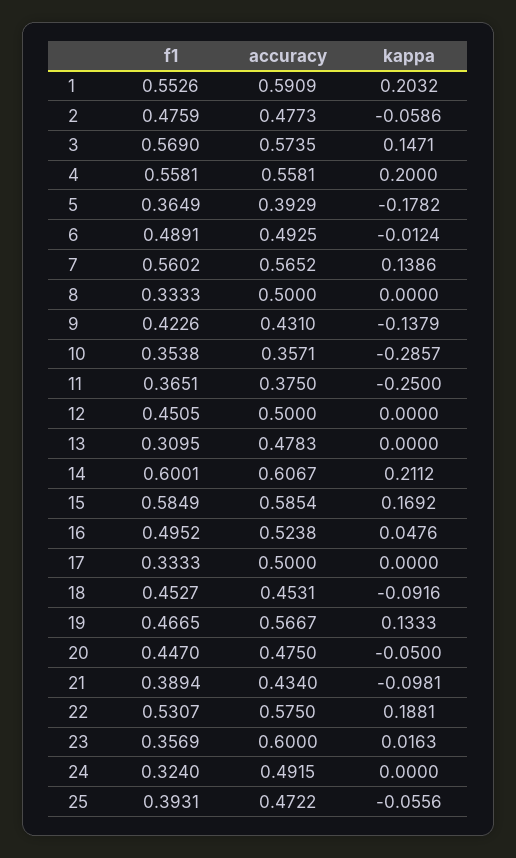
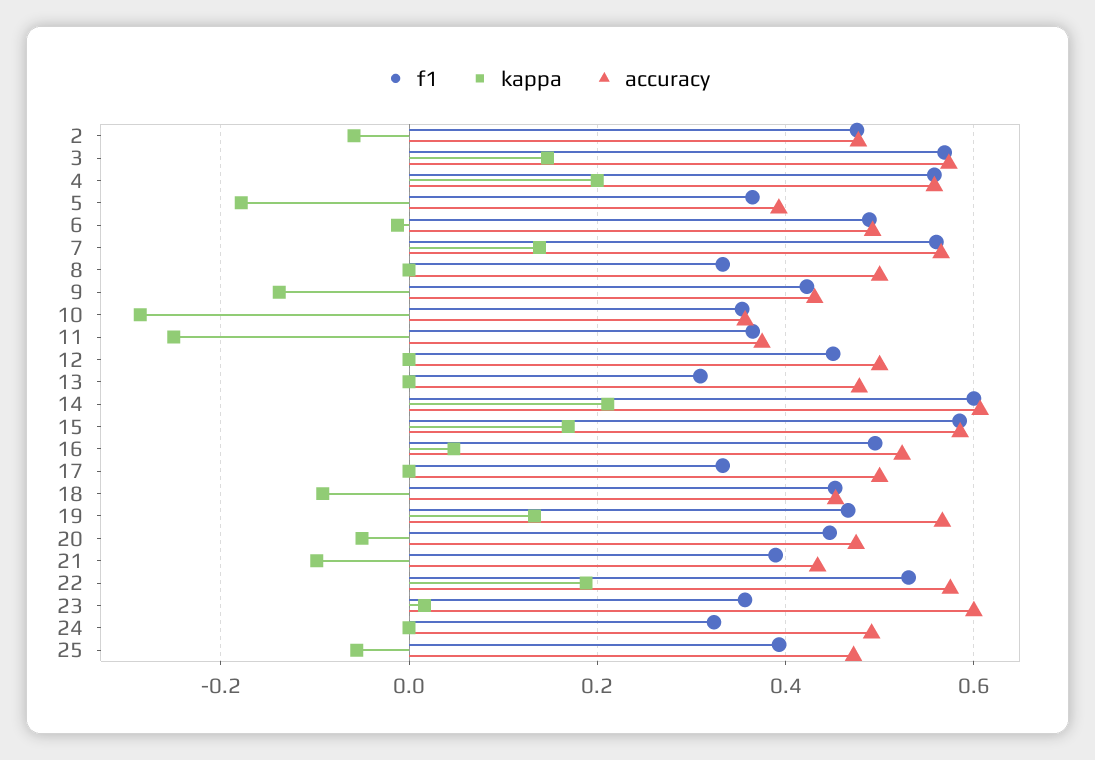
  {
    "f1": {
-     "1": 0.5526,
      "2": 0.4759,
      "3": 0.569,
      "4": 0.5581,
      "5": 0.3649,
      "6": 0.4891,
      "7": 0.5602,
      "8": 0.3333,
      "9": 0.4226,
      "10": 0.3538,
      "11": 0.3651,
      "12": 0.4505,
      "13": 0.3095,
      "14": 0.6001,
      "15": 0.5849,
      "16": 0.4952,
      "17": 0.3333,
      "18": 0.4527,
      "19": 0.4665,
      "20": 0.447,
      "21": 0.3894,
      "22": 0.5307,
      "23": 0.3569,
      "24": 0.324,
      "25": 0.3931
    },
    "accuracy": {
-     "1": 0.5909,
      "2": 0.4773,
      "3": 0.5735,
      "4": 0.5581,
      "5": 0.3929,
      "6": 0.4925,
      "7": 0.5652,
      "8": 0.5,
      "9": 0.431,
      "10": 0.3571,
      "11": 0.375,
      "12": 0.5,
      "13": 0.4783,
      "14": 0.6067,
      "15": 0.5854,
      "16": 0.5238,
      "17": 0.5,
      "18": 0.4531,
      "19": 0.5667,
      "20": 0.475,
      "21": 0.434,
      "22": 0.575,
      "23": 0.6,
      "24": 0.4915,
      "25": 0.4722
    },
    "kappa": {
-     "1": 0.2032,
      "2": -0.0586,
      "3": 0.1471,
      "4": 0.2,
      "5": -0.1782,
      "6": -0.0124,
      "7": 0.1386,
      "8": 0,
      "9": -0.1379,
      "10": -0.2857,
      "11": -0.25,
      "12": 0,
      "13": 0,
      "14": 0.2112,
      "15": 0.1692,
      "16": 0.0476,
      "17": 0,
      "18": -0.0916,
      "19": 0.1333,
      "20": -0.05,
      "21": -0.0981,
      "22": 0.1881,
      "23": 0.0163,
      "24": 0,
      "25": -0.0556
    }
  }

